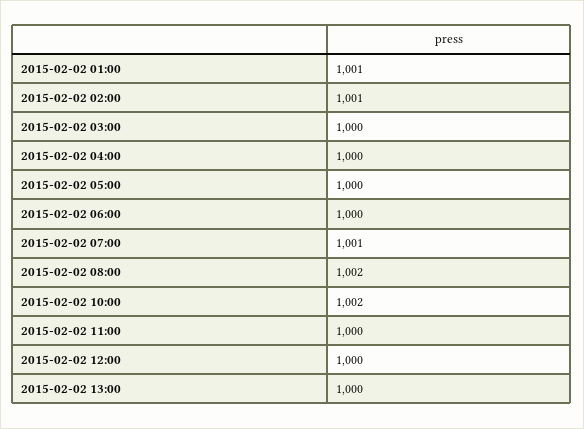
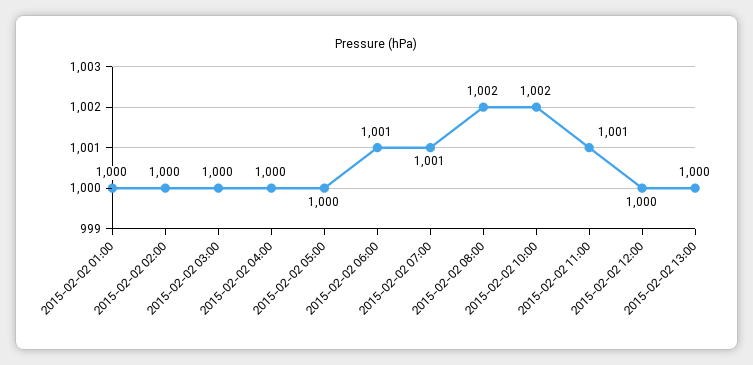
  {
-   "2015-02-02 01:00": 1001,
+   "2015-02-02 01:00": 1000,
-   "2015-02-02 02:00": 1001,
+   "2015-02-02 02:00": 1000,
    "2015-02-02 03:00": 1000,
    "2015-02-02 04:00": 1000,
    "2015-02-02 05:00": 1000,
-   "2015-02-02 06:00": 1000,
+   "2015-02-02 06:00": 1001,
    "2015-02-02 07:00": 1001,
    "2015-02-02 08:00": 1002,
    "2015-02-02 10:00": 1002,
-   "2015-02-02 11:00": 1000,
+   "2015-02-02 11:00": 1001,
    "2015-02-02 12:00": 1000,
    "2015-02-02 13:00": 1000
  }

